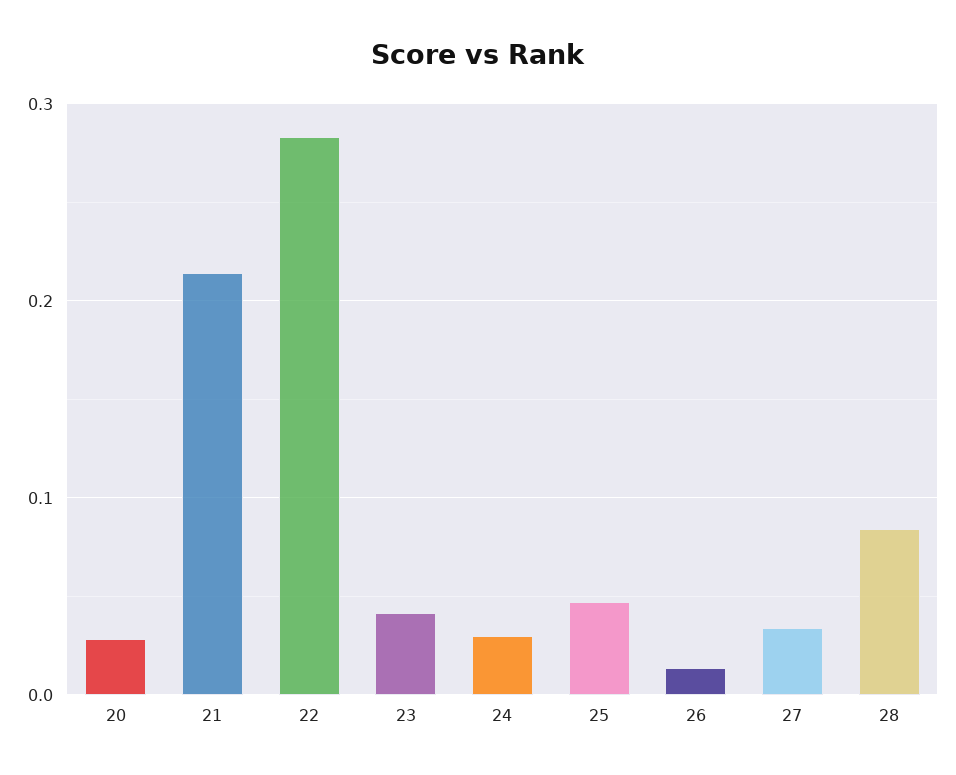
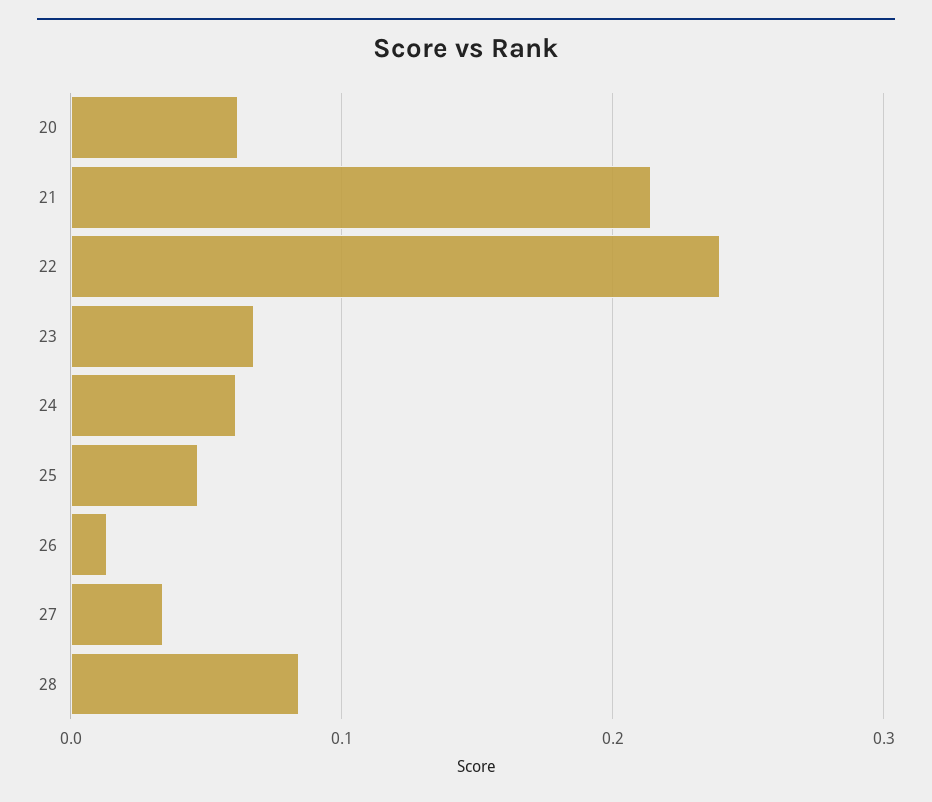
  {
-   "20": 0.03,
+   "20": 0.06,
    "21": 0.21,
-   "22": 0.28,
+   "22": 0.24,
-   "23": 0.04,
+   "23": 0.07,
-   "24": 0.03,
+   "24": 0.06,
    "25": 0.05,
    "26": 0.01,
    "27": 0.03,
    "28": 0.08
  }

